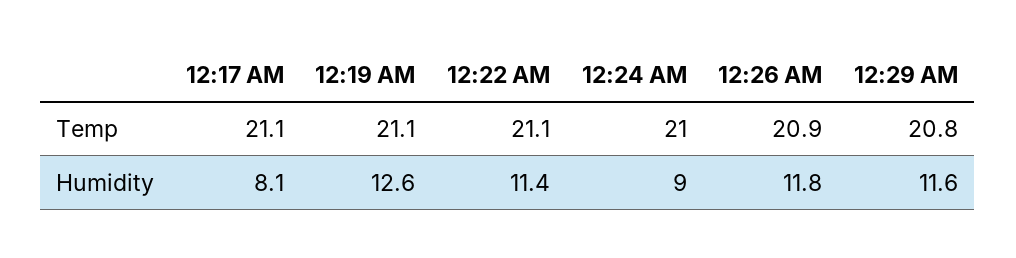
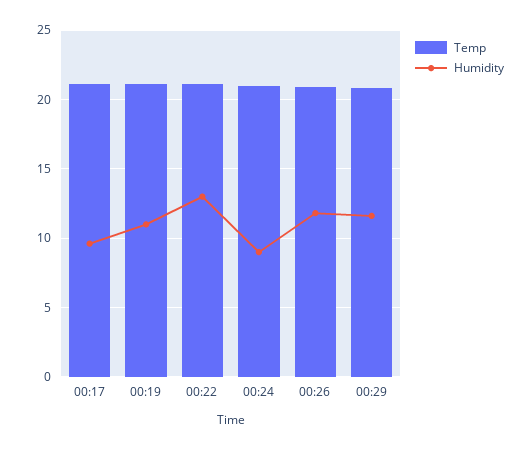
  {
    "Temp": {
      "12:17 AM": 21.1,
      "12:19 AM": 21.1,
      "12:22 AM": 21.1,
      "12:24 AM": 21,
      "12:26 AM": 20.9,
      "12:29 AM": 20.8
    },
    "Humidity": {
-     "12:17 AM": 8.1,
+     "12:17 AM": 9.5,
-     "12:19 AM": 12.6,
+     "12:19 AM": 11,
-     "12:22 AM": 11.4,
+     "12:22 AM": 13,
      "12:24 AM": 9,
      "12:26 AM": 11.8,
      "12:29 AM": 11.6
    }
  }

